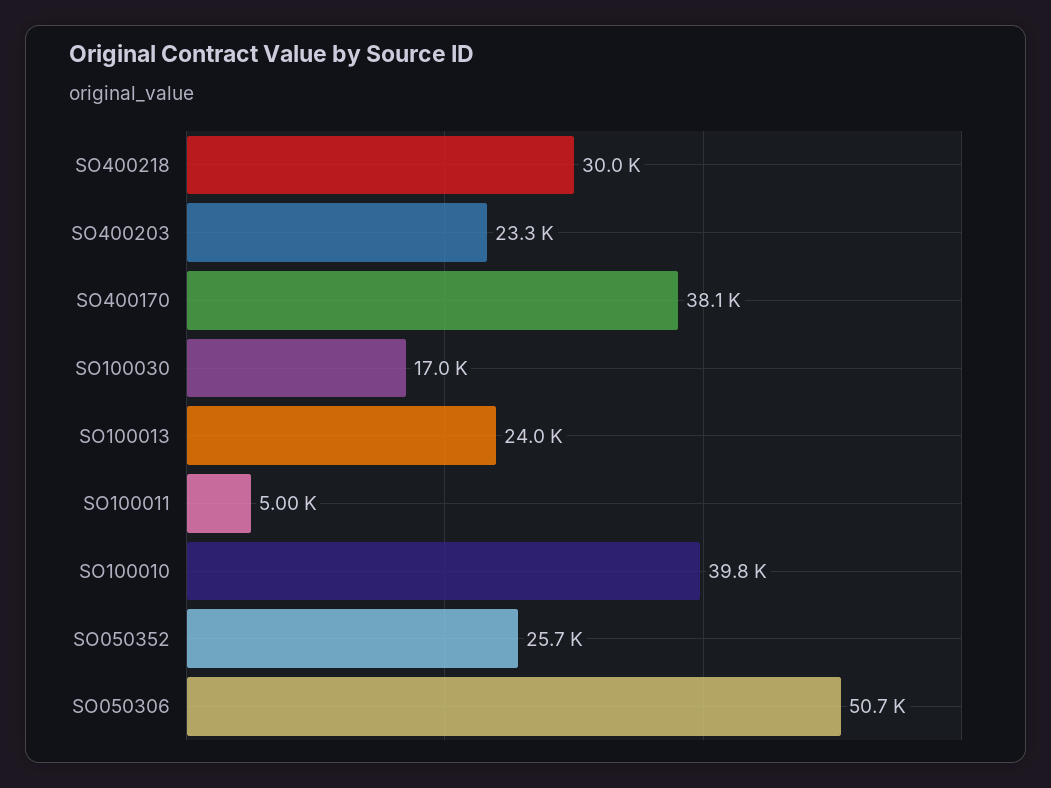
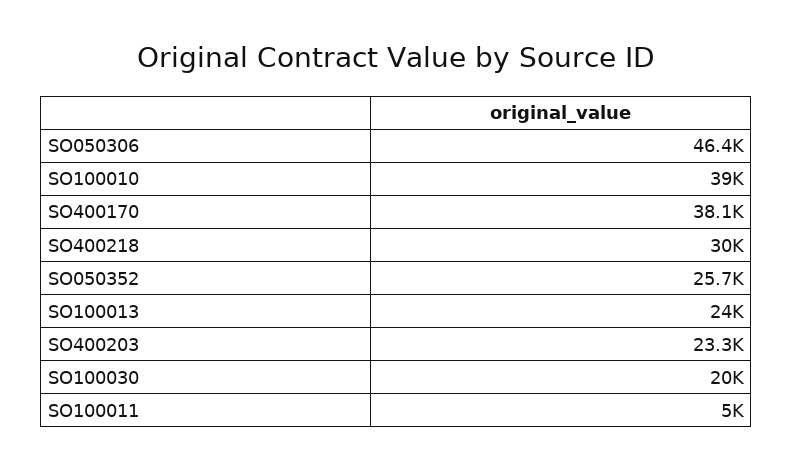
  {
    "SO400218": 30000,
    "SO400203": 23300,
    "SO400170": 38100,
-   "SO100030": 17000,
+   "SO100030": 20000,
    "SO100013": 24000,
    "SO100011": 5000,
-   "SO100010": 39800,
+   "SO100010": 39000,
    "SO050352": 25700,
-   "SO050306": 50700
+   "SO050306": 46400
  }

